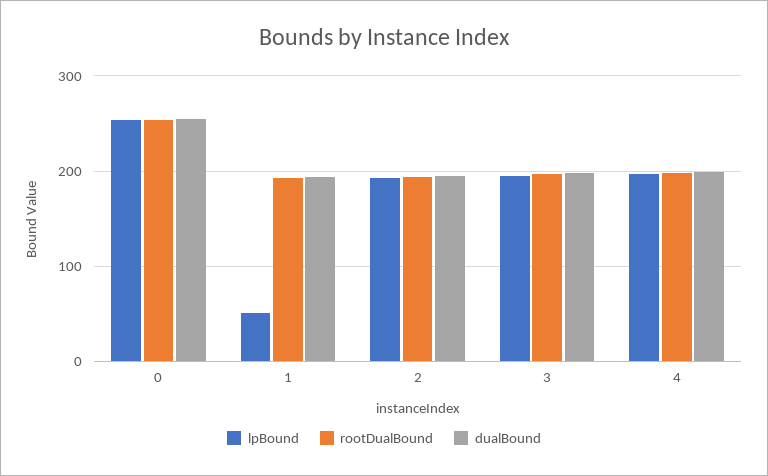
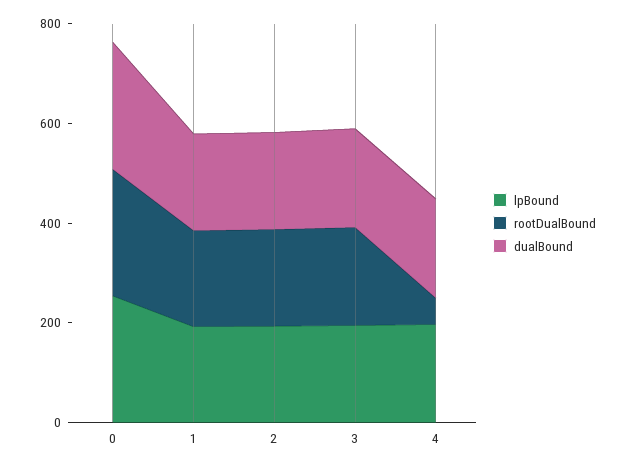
  {
    "lpBound": {
      "0": 250,
-     "1": 50,
+     "1": 200,
      "2": 190,
      "3": 190,
      "4": 200
    },
    "rootDualBound": {
      "0": 250,
      "1": 190,
      "2": 190,
      "3": 200,
-     "4": 200
+     "4": 50
    },
    "dualBound": {
      "0": 260,
      "1": 190,
      "2": 200,
      "3": 200,
      "4": 200
    }
  }

